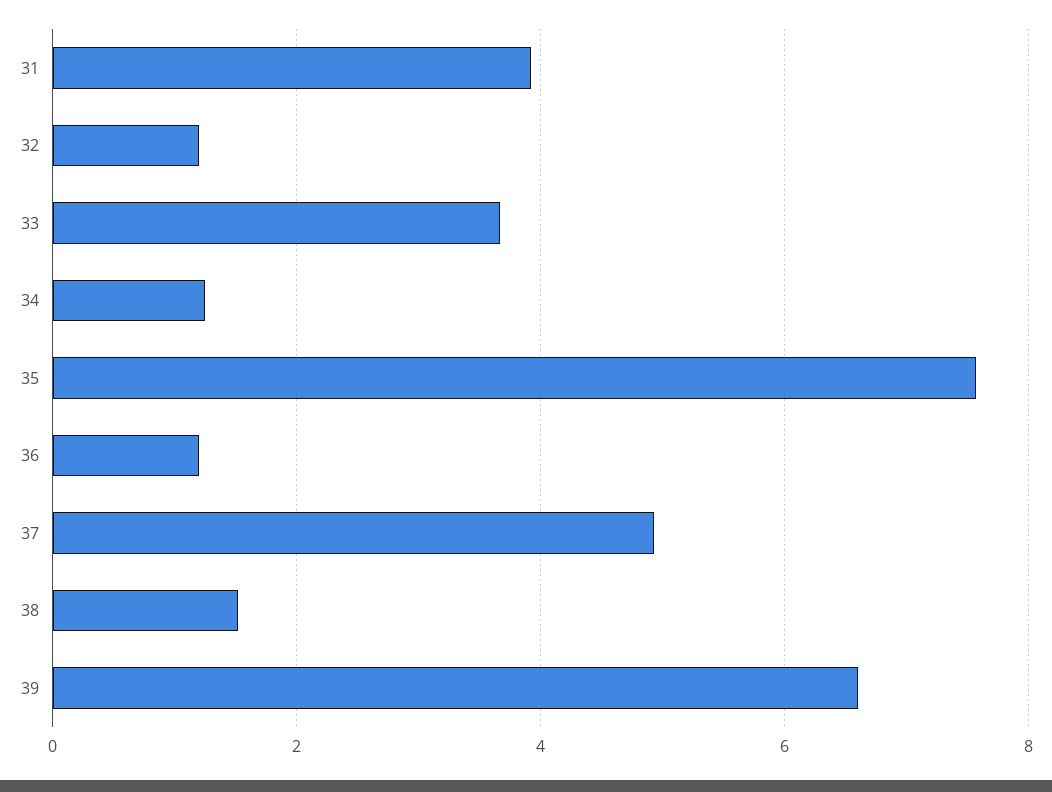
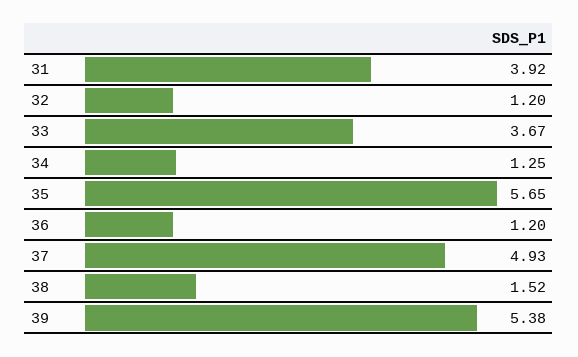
  {
    "31": 3.92,
    "32": 1.2,
    "33": 3.67,
    "34": 1.25,
-   "35": 7.6,
+   "35": 5.65,
    "36": 1.2,
    "37": 4.93,
    "38": 1.52,
-   "39": 6.6
+   "39": 5.38
  }

